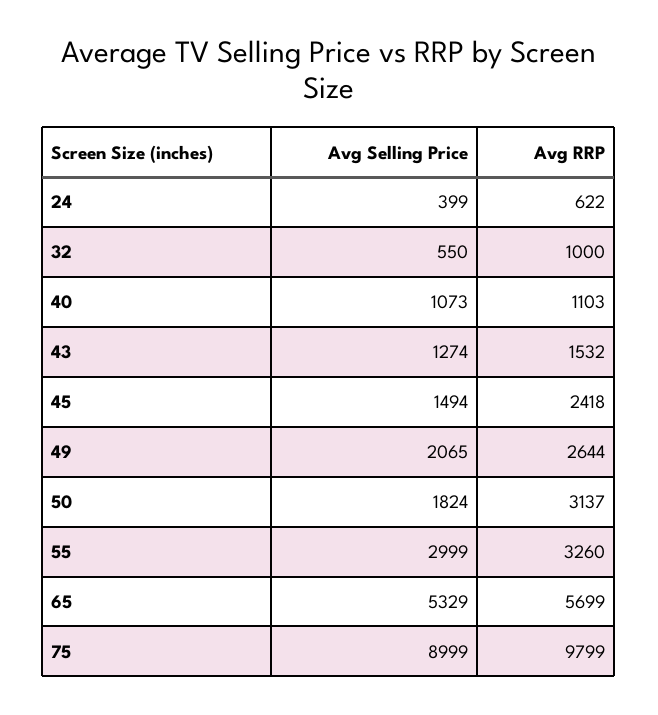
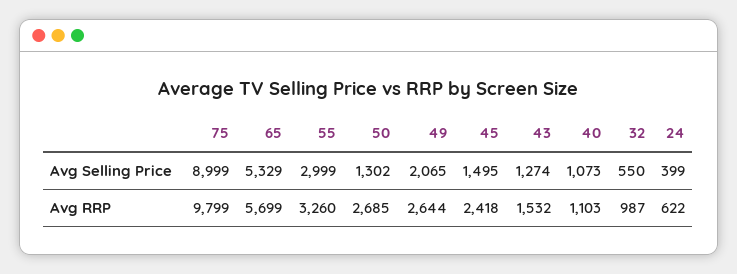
  {
    "Avg Selling Price": {
      "24": 399,
      "32": 550,
      "40": 1073,
      "43": 1274,
-     "45": 1494,
+     "45": 1495,
      "49": 2065,
-     "50": 1824,
+     "50": 1302,
      "55": 2999,
      "65": 5329,
      "75": 8999
    },
    "Avg RRP": {
      "24": 622,
-     "32": 1000,
+     "32": 987,
      "40": 1103,
      "43": 1532,
      "45": 2418,
      "49": 2644,
-     "50": 3137,
+     "50": 2685,
      "55": 3260,
      "65": 5699,
      "75": 9799
    }
  }

